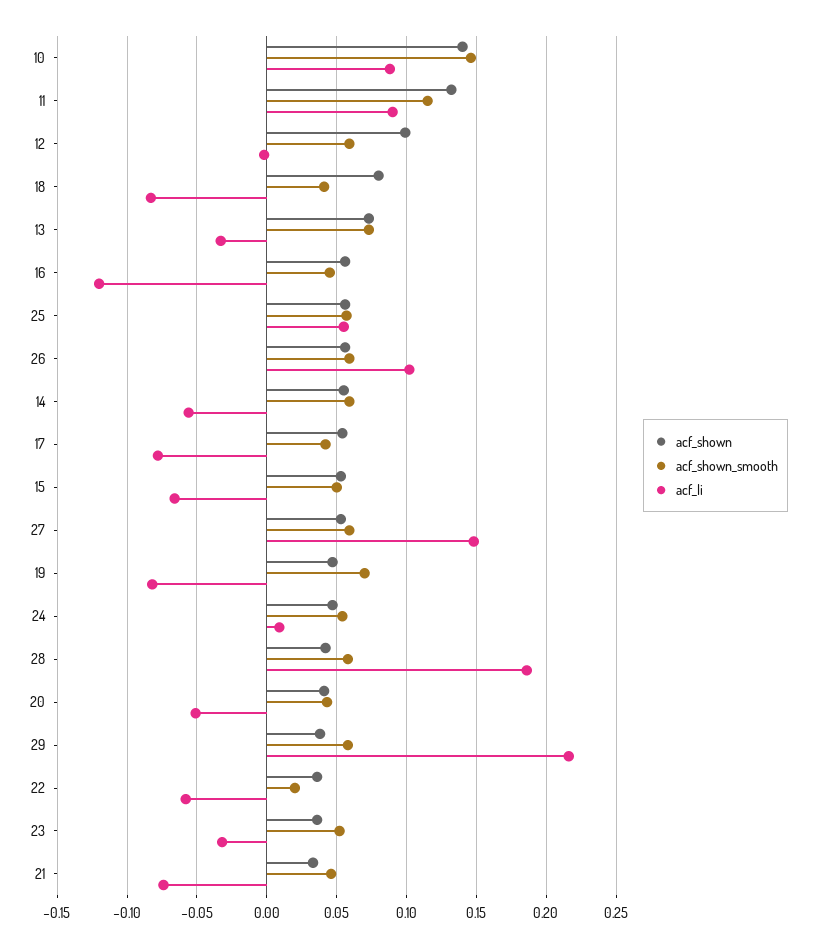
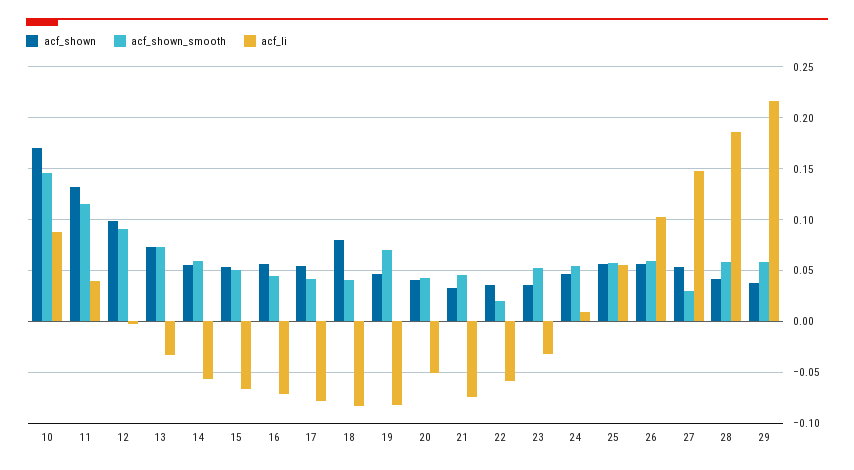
  {
    "acf_shown": {
-     "10": 0.14,
+     "10": 0.17,
      "11": 0.13,
      "12": 0.1,
      "18": 0.08,
      "13": 0.075,
      "16": 0.055,
      "25": 0.055,
      "26": 0.055,
      "14": 0.055,
      "17": 0.055,
      "15": 0.055,
      "27": 0.055,
      "19": 0.045,
      "24": 0.045,
      "28": 0.04,
      "20": 0.04,
      "29": 0.04,
      "22": 0.035,
      "23": 0.035,
      "21": 0.035
    },
    "acf_shown_smooth": {
      "10": 0.145,
      "11": 0.115,
-     "12": 0.06,
+     "12": 0.09,
      "18": 0.04,
      "13": 0.075,
      "16": 0.045,
      "25": 0.055,
      "26": 0.06,
      "14": 0.06,
      "17": 0.04,
      "15": 0.05,
-     "27": 0.06,
+     "27": 0.03,
      "19": 0.07,
      "24": 0.055,
      "28": 0.06,
      "20": 0.045,
      "29": 0.06,
      "22": 0.02,
      "23": 0.05,
      "21": 0.045
    },
    "acf_li": {
      "10": 0.09,
-     "11": 0.09,
+     "11": 0.04,
      "12": 0,
      "18": -0.085,
      "13": -0.035,
-     "16": -0.12,
+     "16": -0.07,
      "25": 0.055,
      "26": 0.1,
      "14": -0.055,
      "17": -0.08,
      "15": -0.065,
      "27": 0.15,
      "19": -0.08,
      "24": 0.01,
      "28": 0.185,
      "20": -0.05,
      "29": 0.215,
      "22": -0.06,
      "23": -0.03,
      "21": -0.075
    }
  }

